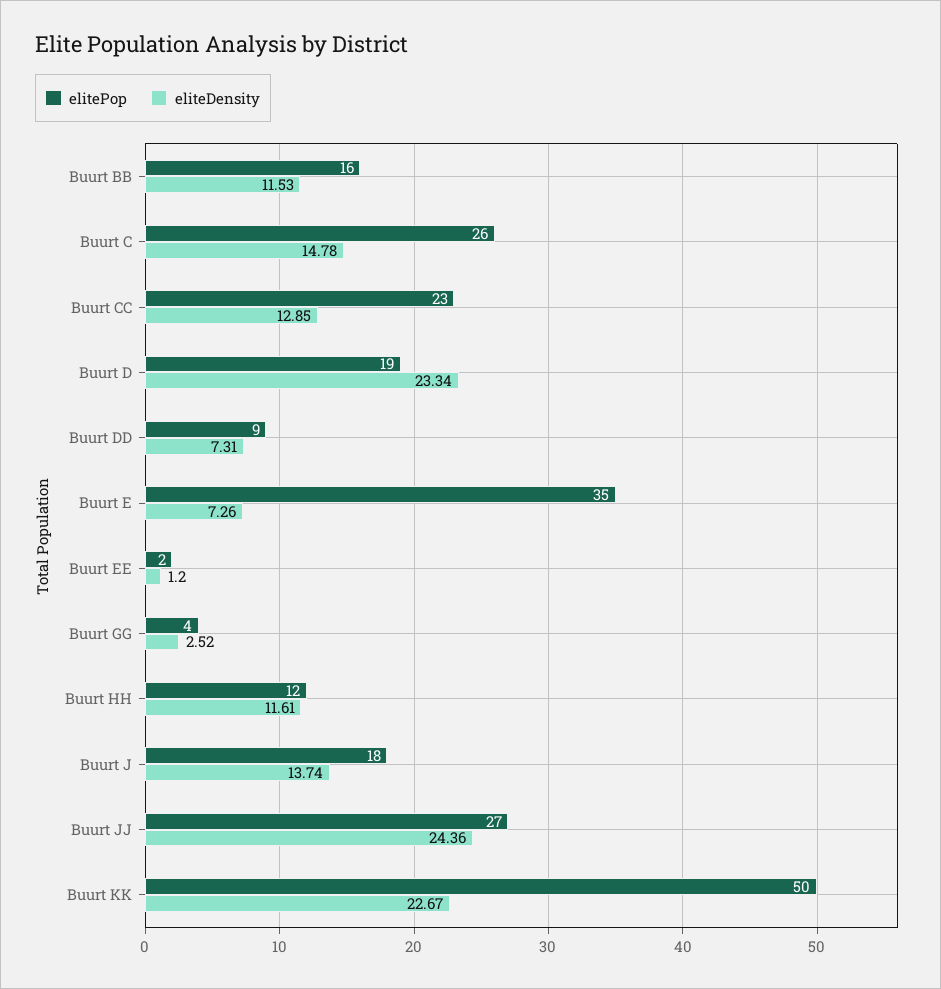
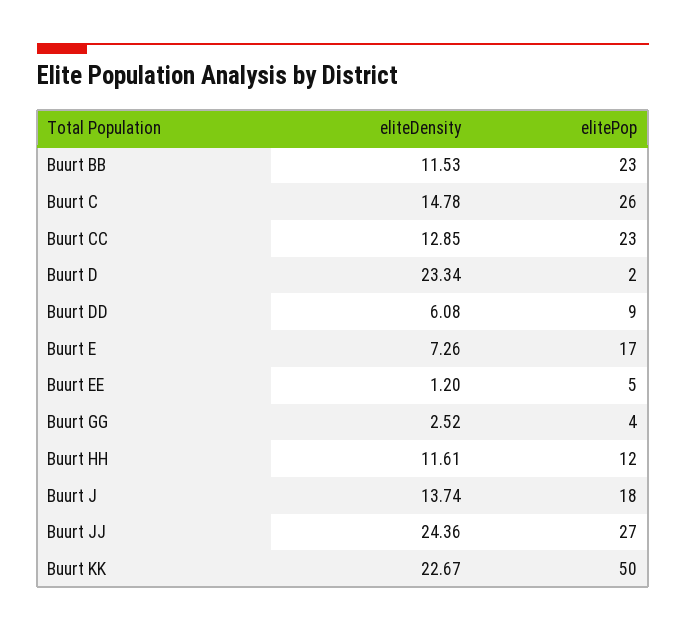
  {
    "elitePop": {
-     "Buurt BB": 16,
+     "Buurt BB": 23,
      "Buurt C": 26,
      "Buurt CC": 23,
-     "Buurt D": 19,
+     "Buurt D": 2,
      "Buurt DD": 9,
-     "Buurt E": 35,
+     "Buurt E": 17,
-     "Buurt EE": 2,
+     "Buurt EE": 5,
      "Buurt GG": 4,
      "Buurt HH": 12,
      "Buurt J": 18,
      "Buurt JJ": 27,
      "Buurt KK": 50
    },
    "eliteDensity": {
      "Buurt BB": 11.53,
      "Buurt C": 14.78,
      "Buurt CC": 12.85,
      "Buurt D": 23.34,
-     "Buurt DD": 7.31,
+     "Buurt DD": 6.08,
      "Buurt E": 7.26,
      "Buurt EE": 1.2,
      "Buurt GG": 2.52,
      "Buurt HH": 11.61,
      "Buurt J": 13.74,
      "Buurt JJ": 24.36,
      "Buurt KK": 22.67
    }
  }

